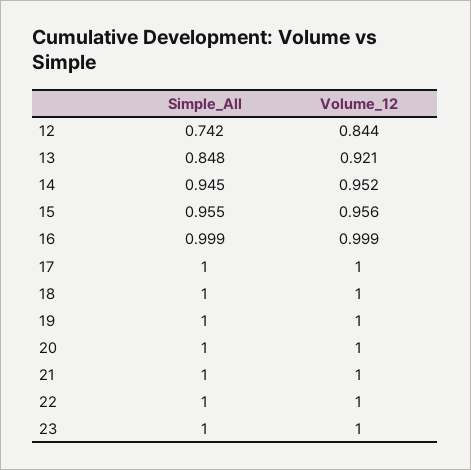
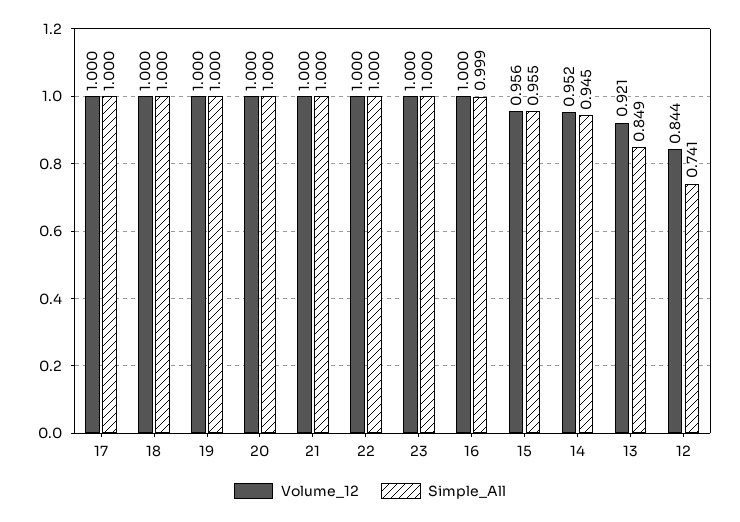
  {
    "Simple_All": {
-     "12": 0.742,
+     "12": 0.741,
-     "13": 0.848,
+     "13": 0.849,
      "14": 0.945,
      "15": 0.955,
      "16": 0.999,
      "17": 1,
      "18": 1,
      "19": 1,
      "20": 1,
      "21": 1,
      "22": 1,
      "23": 1
    },
    "Volume_12": {
      "12": 0.844,
      "13": 0.921,
      "14": 0.952,
      "15": 0.956,
-     "16": 0.999,
+     "16": 1,
      "17": 1,
      "18": 1,
      "19": 1,
      "20": 1,
      "21": 1,
      "22": 1,
      "23": 1
    }
  }

